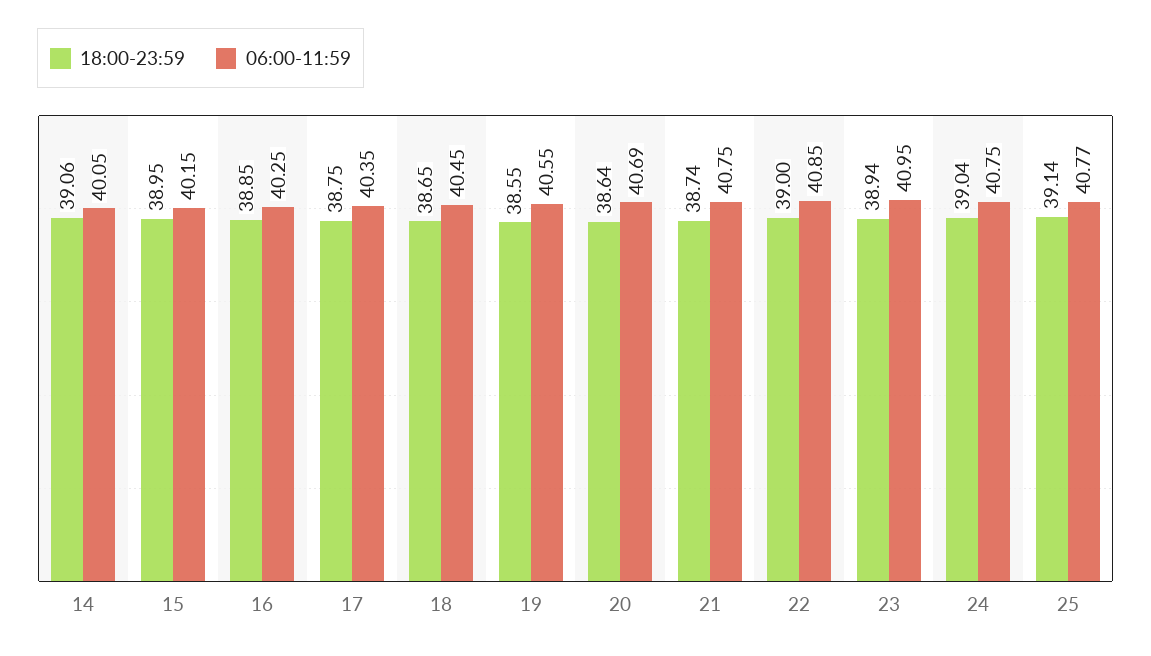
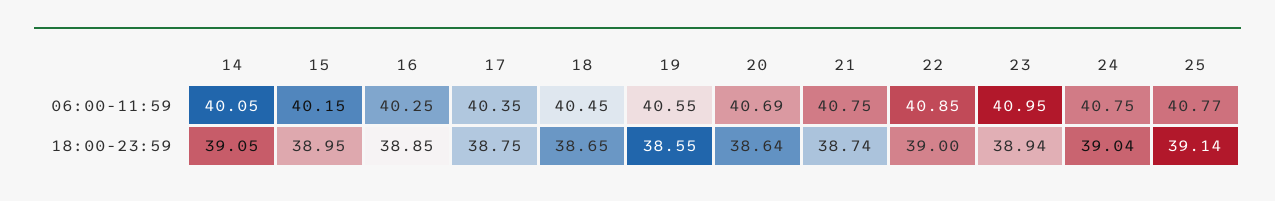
  {
    "18:00-23:59": {
-     "14": 39.06,
+     "14": 39.05,
      "15": 38.95,
      "16": 38.85,
      "17": 38.75,
      "18": 38.65,
      "19": 38.55,
      "20": 38.64,
      "21": 38.74,
      "22": 39,
      "23": 38.94,
      "24": 39.04,
      "25": 39.14
    },
    "06:00-11:59": {
      "14": 40.05,
      "15": 40.15,
      "16": 40.25,
      "17": 40.35,
      "18": 40.45,
      "19": 40.55,
      "20": 40.69,
      "21": 40.75,
      "22": 40.85,
      "23": 40.95,
      "24": 40.75,
      "25": 40.77
    }
  }

